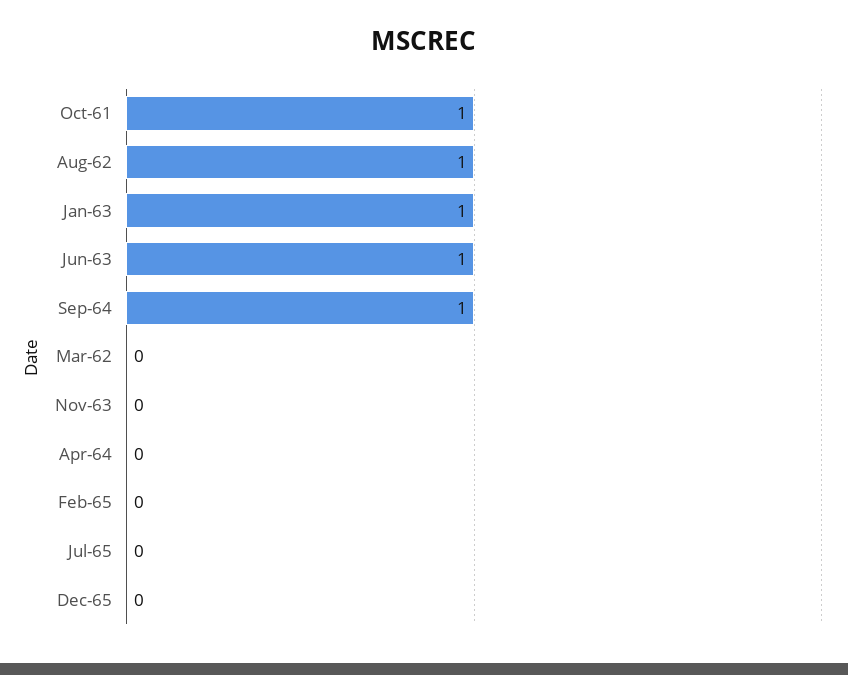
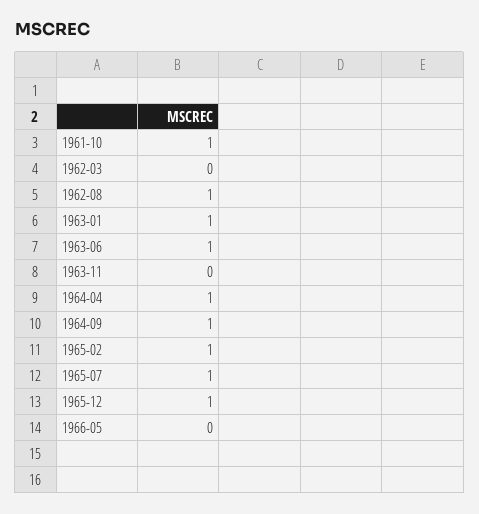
  {
    "Oct-61": 1,
    "Aug-62": 1,
    "Jan-63": 1,
    "Jun-63": 1,
    "Sep-64": 1,
    "Mar-62": 0,
    "Nov-63": 0,
-   "Apr-64": 0,
+   "Apr-64": 1,
-   "Feb-65": 0,
+   "Feb-65": 1,
-   "Jul-65": 0,
+   "Jul-65": 1,
-   "Dec-65": 0
+   "Dec-65": 1,
+   "1966-05": 0
  }

